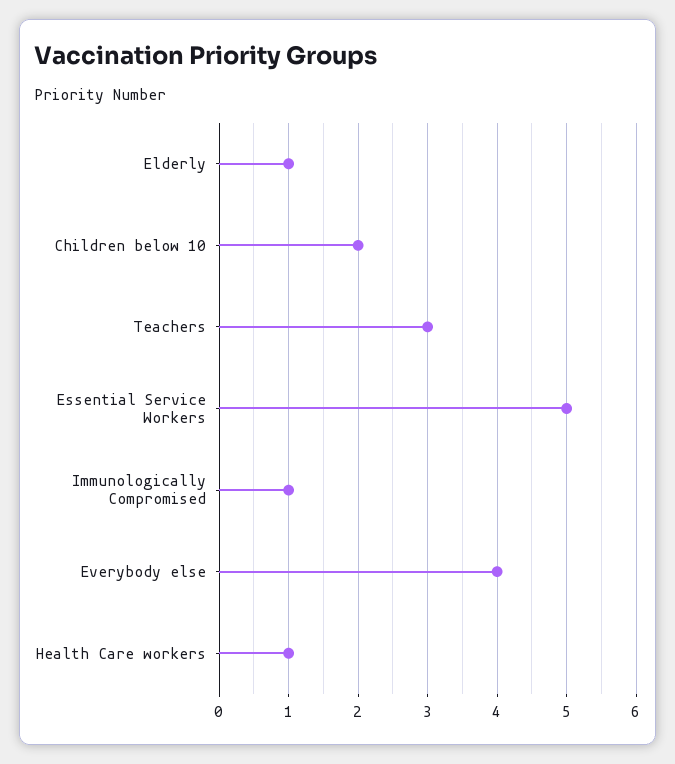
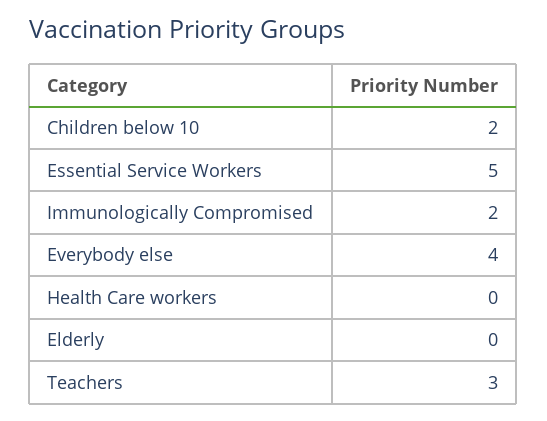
  {
-   "Elderly": 1,
+   "Elderly": 0,
    "Children below 10": 2,
    "Teachers": 3,
    "Essential Service Workers": 5,
-   "Immunologically Compromised": 1,
+   "Immunologically Compromised": 2,
    "Everybody else": 4,
-   "Health Care workers": 1
+   "Health Care workers": 0
  }

